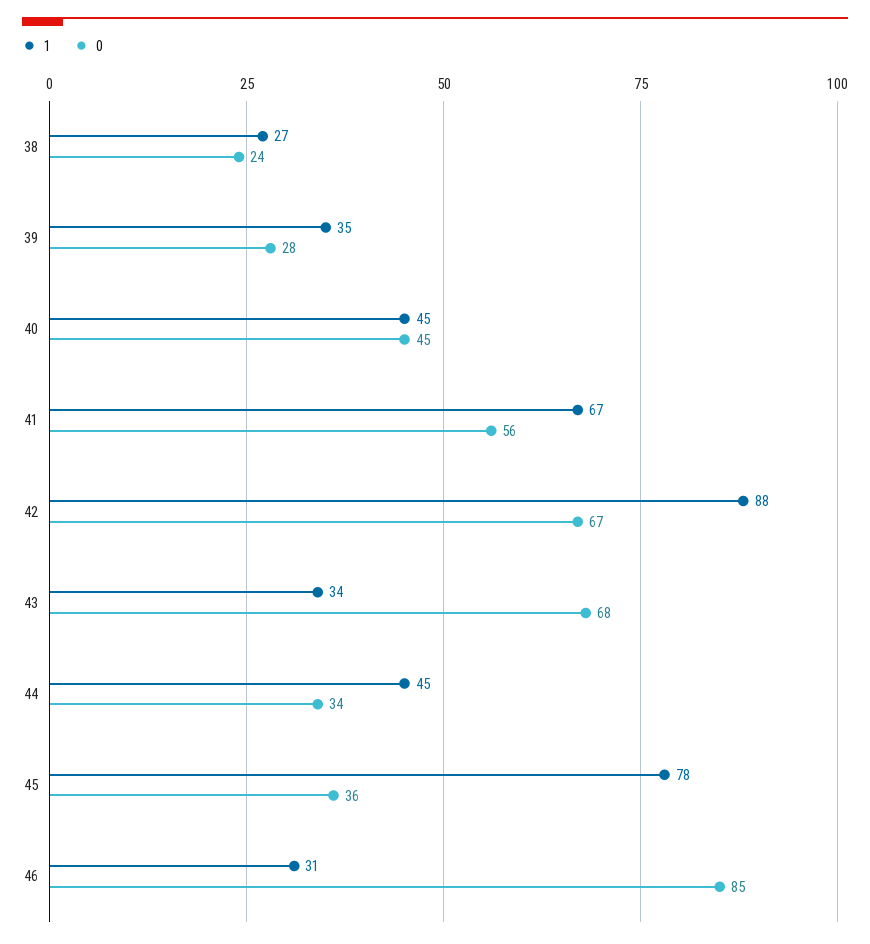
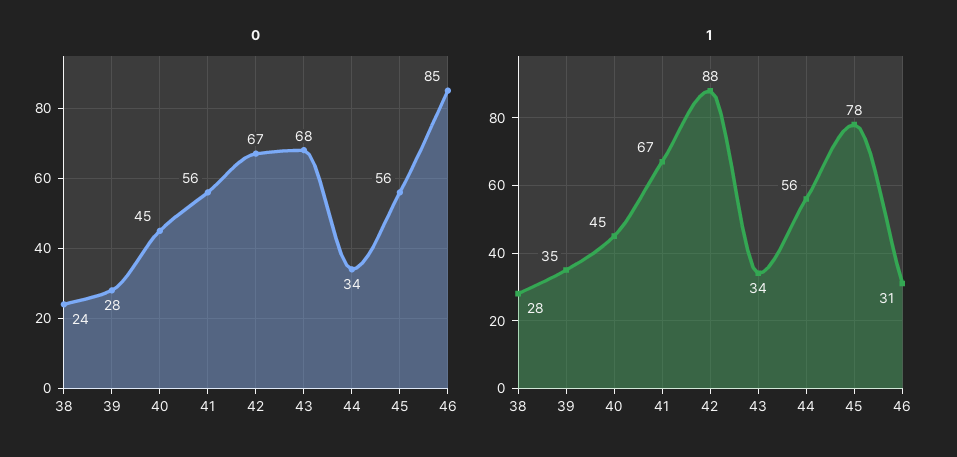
  {
    "1": {
-     "38": 27,
+     "38": 28,
      "39": 35,
      "40": 45,
      "41": 67,
      "42": 88,
      "43": 34,
-     "44": 45,
+     "44": 56,
      "45": 78,
      "46": 31
    },
    "0": {
      "38": 24,
      "39": 28,
      "40": 45,
      "41": 56,
      "42": 67,
      "43": 68,
      "44": 34,
-     "45": 36,
+     "45": 56,
      "46": 85
    }
  }

